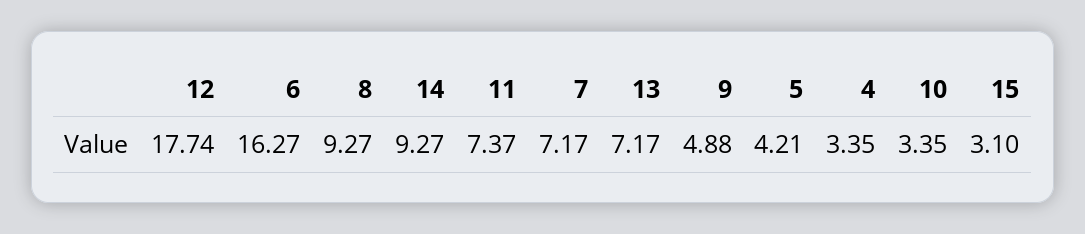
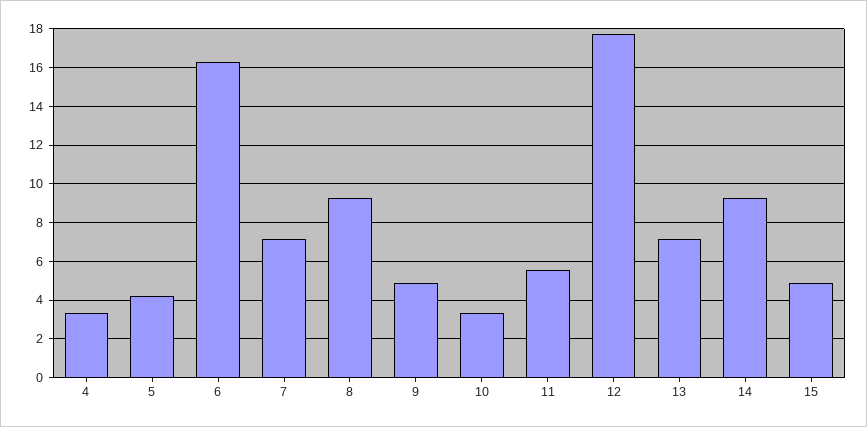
  {
    "12": 17.74,
    "6": 16.27,
    "8": 9.27,
    "14": 9.27,
-   "11": 7.37,
+   "11": 5.5,
    "7": 7.17,
    "13": 7.17,
    "9": 4.88,
    "5": 4.21,
    "4": 3.35,
    "10": 3.35,
-   "15": 3.1
+   "15": 5
  }

